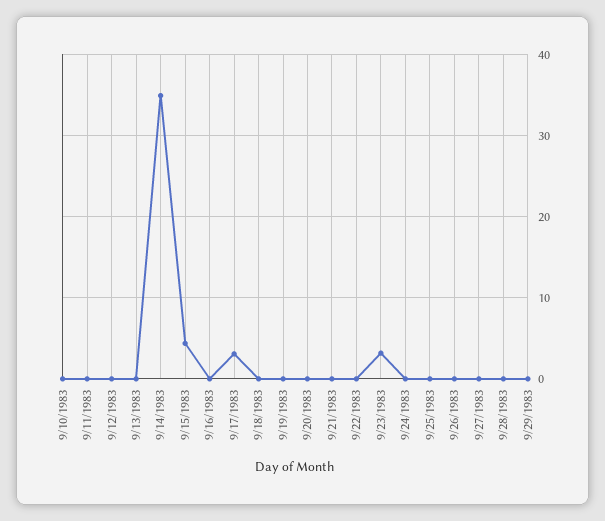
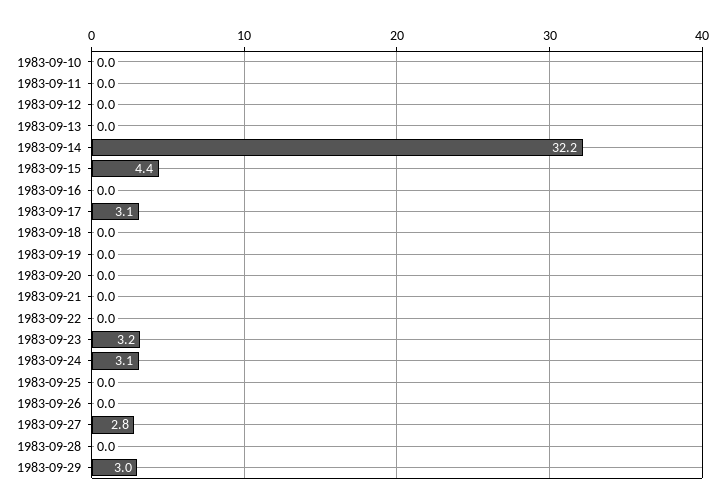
  {
    "9/10/1983": 0,
    "9/11/1983": 0,
    "9/12/1983": 0,
    "9/13/1983": 0,
-   "9/14/1983": 35,
+   "9/14/1983": 32.2,
    "9/15/1983": 4.4,
    "9/16/1983": 0,
    "9/17/1983": 3.1,
    "9/18/1983": 0,
    "9/19/1983": 0,
    "9/20/1983": 0,
    "9/21/1983": 0,
    "9/22/1983": 0,
    "9/23/1983": 3.2,
-   "9/24/1983": 0,
+   "9/24/1983": 3.1,
    "9/25/1983": 0,
    "9/26/1983": 0,
-   "9/27/1983": 0,
+   "9/27/1983": 2.8,
    "9/28/1983": 0,
-   "9/29/1983": 0
+   "9/29/1983": 3
  }

